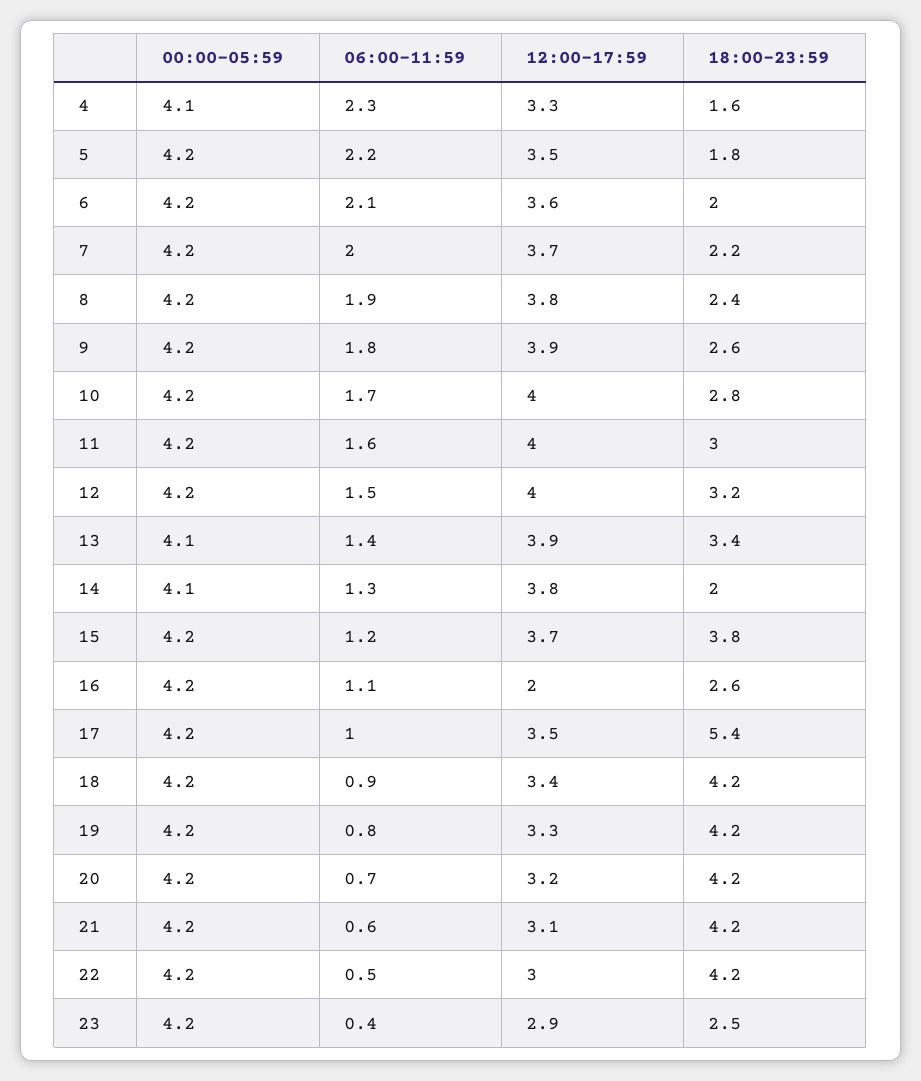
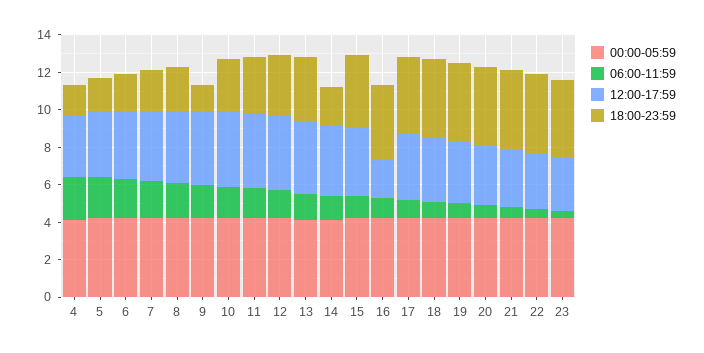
  {
    "00:00-05:59": {
      "4": 4.1,
      "5": 4.2,
      "6": 4.2,
      "7": 4.2,
      "8": 4.2,
      "9": 4.2,
      "10": 4.2,
      "11": 4.2,
      "12": 4.2,
      "13": 4.1,
      "14": 4.1,
      "15": 4.2,
      "16": 4.2,
      "17": 4.2,
      "18": 4.2,
      "19": 4.2,
      "20": 4.2,
      "21": 4.2,
      "22": 4.2,
      "23": 4.2
    },
    "06:00-11:59": {
      "4": 2.3,
      "5": 2.2,
      "6": 2.1,
      "7": 2,
      "8": 1.9,
      "9": 1.8,
      "10": 1.7,
      "11": 1.6,
      "12": 1.5,
      "13": 1.4,
      "14": 1.3,
      "15": 1.2,
      "16": 1.1,
      "17": 1,
      "18": 0.9,
      "19": 0.8,
      "20": 0.7,
      "21": 0.6,
      "22": 0.5,
      "23": 0.4
    },
    "12:00-17:59": {
      "4": 3.3,
      "5": 3.5,
      "6": 3.6,
      "7": 3.7,
      "8": 3.8,
      "9": 3.9,
      "10": 4,
      "11": 4,
      "12": 4,
      "13": 3.9,
      "14": 3.8,
      "15": 3.7,
      "16": 2,
      "17": 3.5,
      "18": 3.4,
      "19": 3.3,
      "20": 3.2,
      "21": 3.1,
      "22": 3,
      "23": 2.9
    },
    "18:00-23:59": {
      "4": 1.6,
      "5": 1.8,
      "6": 2,
      "7": 2.2,
      "8": 2.4,
-     "9": 2.6,
+     "9": 1.5,
      "10": 2.8,
      "11": 3,
      "12": 3.2,
      "13": 3.4,
      "14": 2,
      "15": 3.8,
-     "16": 2.6,
+     "16": 4,
-     "17": 5.4,
+     "17": 4,
      "18": 4.2,
      "19": 4.2,
      "20": 4.2,
      "21": 4.2,
      "22": 4.2,
-     "23": 2.5
+     "23": 4
    }
  }

